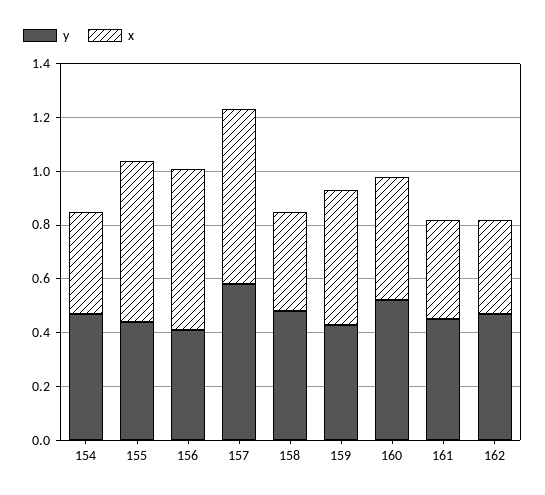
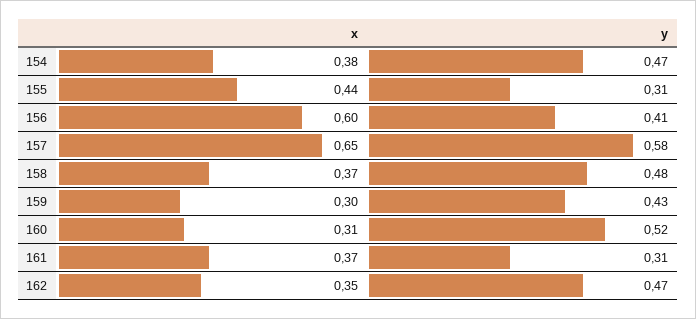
  {
    "y": {
      "154": 0.47,
-     "155": 0.45,
+     "155": 0.31,
      "156": 0.41,
      "157": 0.58,
      "158": 0.48,
      "159": 0.43,
      "160": 0.52,
-     "161": 0.45,
+     "161": 0.31,
      "162": 0.47
    },
    "x": {
      "154": 0.38,
-     "155": 0.6,
+     "155": 0.44,
      "156": 0.6,
      "157": 0.65,
      "158": 0.37,
-     "159": 0.5,
+     "159": 0.3,
-     "160": 0.45,
+     "160": 0.31,
      "161": 0.37,
      "162": 0.35
    }
  }

